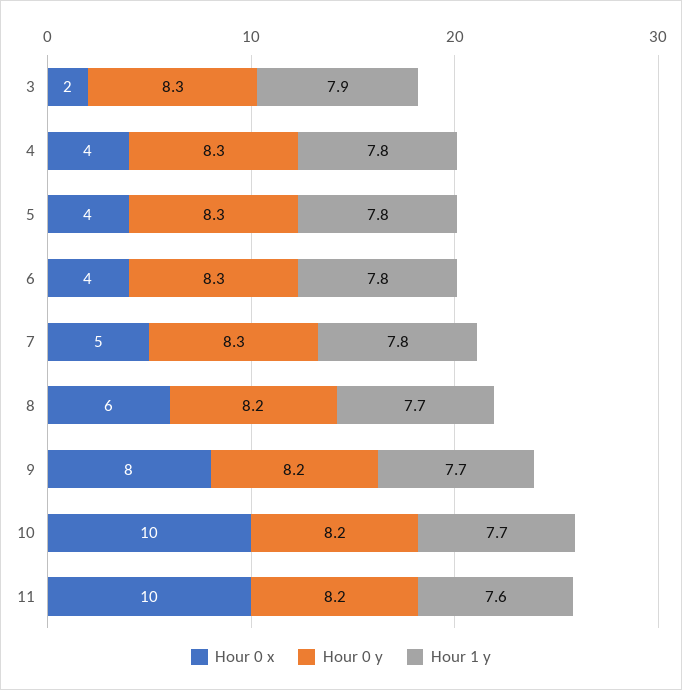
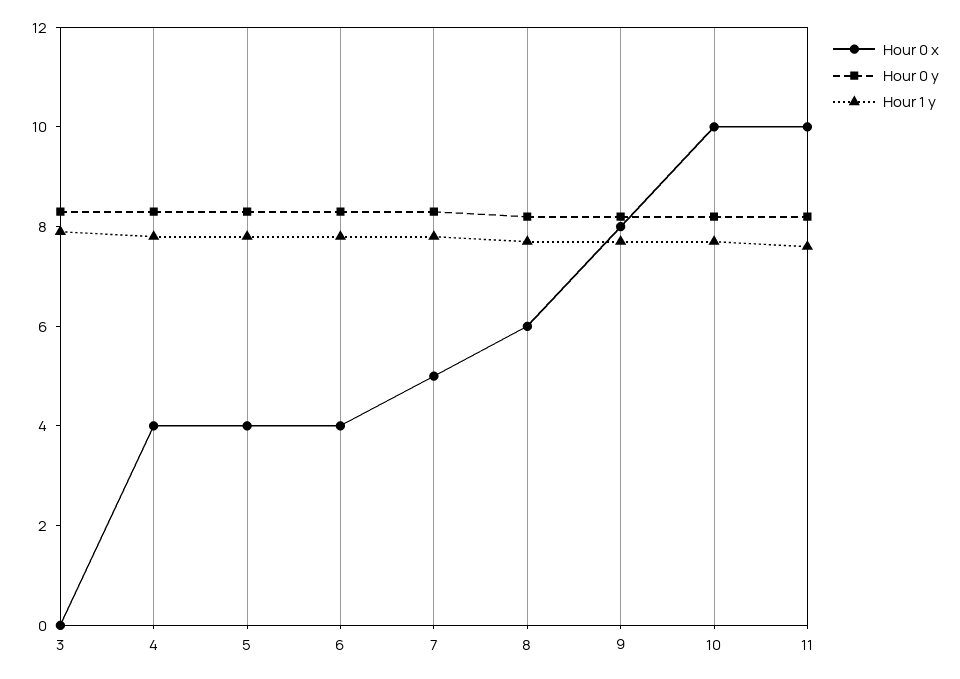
  {
    "Hour 0 x": {
-     "3": 2,
+     "3": 0,
      "4": 4,
      "5": 4,
      "6": 4,
      "7": 5,
      "8": 6,
      "9": 8,
      "10": 10,
      "11": 10
    },
    "Hour 0 y": {
      "3": 8.3,
      "4": 8.3,
      "5": 8.3,
      "6": 8.3,
      "7": 8.3,
      "8": 8.2,
      "9": 8.2,
      "10": 8.2,
      "11": 8.2
    },
    "Hour 1 y": {
      "3": 7.9,
      "4": 7.8,
      "5": 7.8,
      "6": 7.8,
      "7": 7.8,
      "8": 7.7,
      "9": 7.7,
      "10": 7.7,
      "11": 7.6
    }
  }

